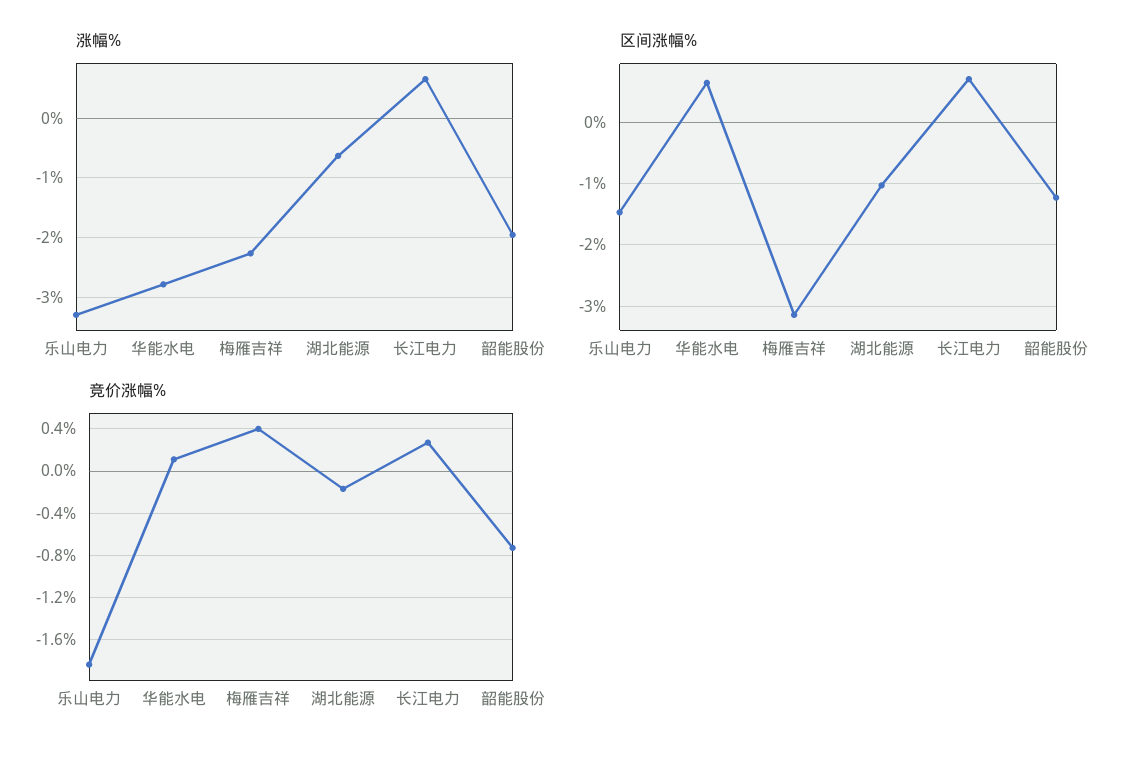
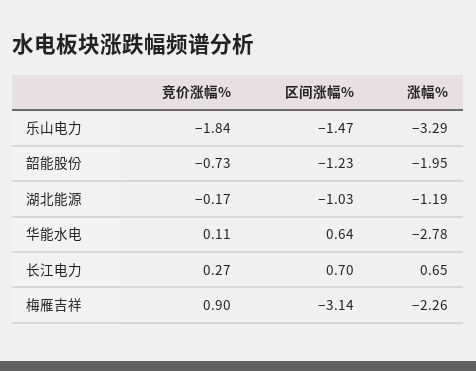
  {
    "涨幅%": {
      "乐山电力": -3.29,
      "华能水电": -2.78,
      "梅雁吉祥": -2.26,
-     "湖北能源": -0.6,
+     "湖北能源": -1.19,
      "长江电力": 0.65,
      "韶能股份": -1.95
    },
    "区间涨幅%": {
      "乐山电力": -1.47,
      "华能水电": 0.64,
      "梅雁吉祥": -3.14,
      "湖北能源": -1.03,
      "长江电力": 0.7,
      "韶能股份": -1.23
    },
    "竞价涨幅%": {
      "乐山电力": -1.84,
      "华能水电": 0.11,
-     "梅雁吉祥": 0.4,
+     "梅雁吉祥": 0.9,
      "湖北能源": -0.17,
      "长江电力": 0.27,
      "韶能股份": -0.73
    }
  }

